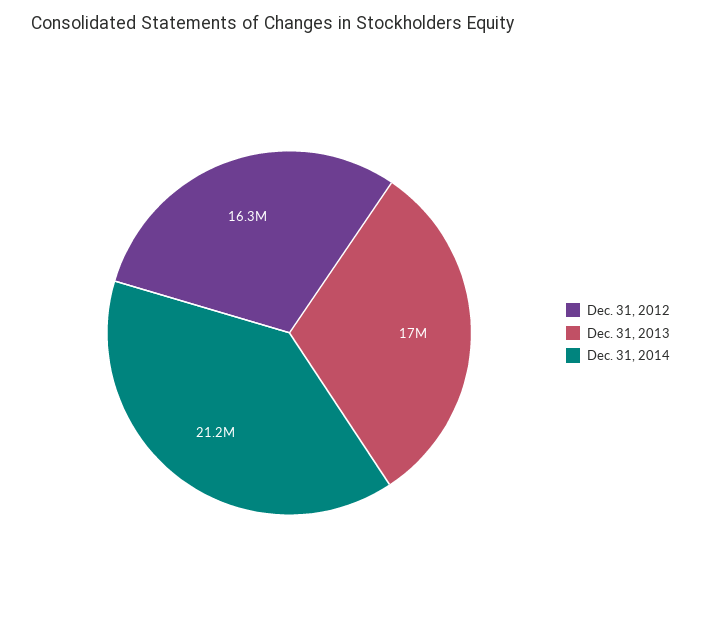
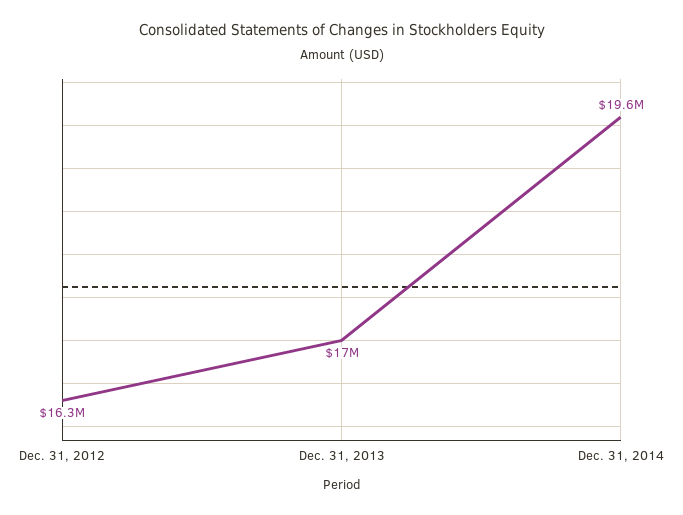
  {
    "Dec. 31, 2012": 16300000,
    "Dec. 31, 2013": 17000000,
-   "Dec. 31, 2014": 21200000
+   "Dec. 31, 2014": 19600000
  }

